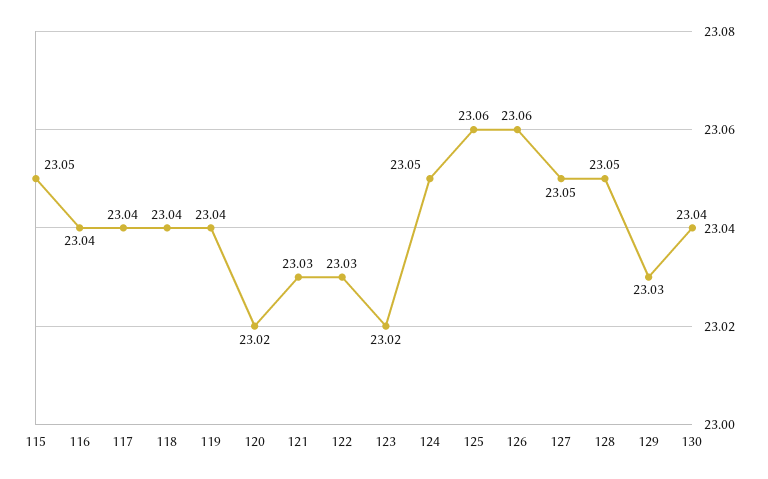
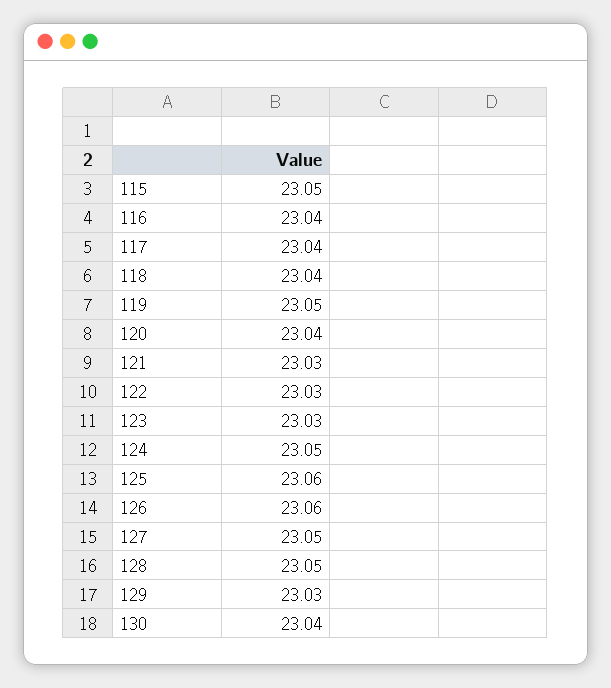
  {
    "115": 23.05,
    "116": 23.04,
    "117": 23.04,
    "118": 23.04,
-   "119": 23.04,
+   "119": 23.05,
-   "120": 23.02,
+   "120": 23.04,
    "121": 23.03,
    "122": 23.03,
-   "123": 23.02,
+   "123": 23.03,
    "124": 23.05,
    "125": 23.06,
    "126": 23.06,
    "127": 23.05,
    "128": 23.05,
    "129": 23.03,
    "130": 23.04
  }

